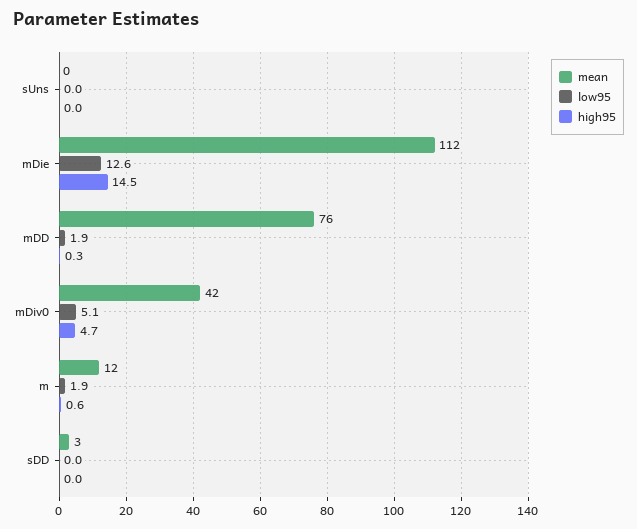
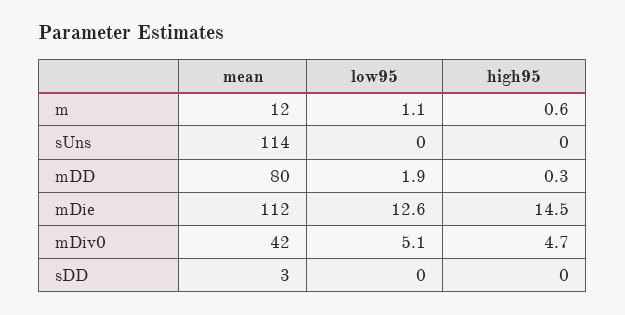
  {
    "mean": {
-     "sUns": 0,
+     "sUns": 114,
      "mDie": 112,
-     "mDD": 76,
+     "mDD": 80,
      "mDiv0": 42,
      "m": 12,
      "sDD": 3
    },
    "low95": {
      "sUns": 0,
      "mDie": 12.6,
      "mDD": 1.9,
      "mDiv0": 5.1,
-     "m": 1.9,
+     "m": 1.1,
      "sDD": 0
    },
    "high95": {
      "sUns": 0,
      "mDie": 14.5,
      "mDD": 0.3,
      "mDiv0": 4.7,
      "m": 0.6,
      "sDD": 0
    }
  }

